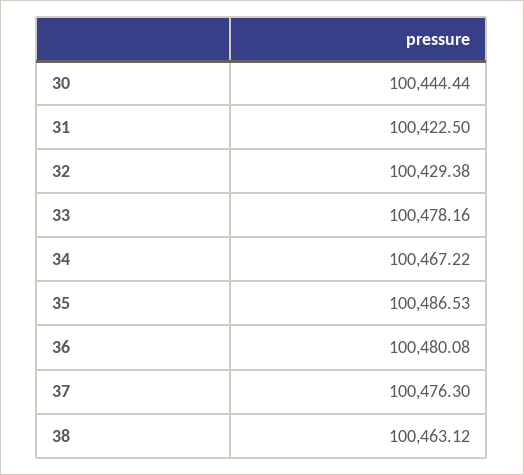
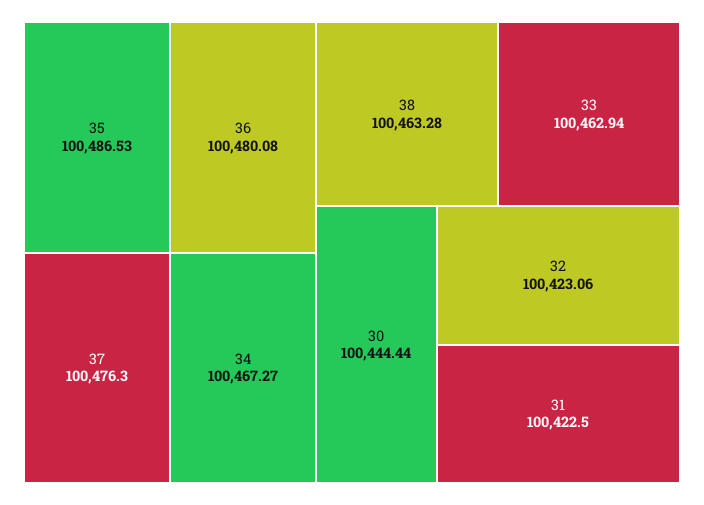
  {
    "30": 100444.44,
    "31": 100422.5,
-   "32": 100429.38,
+   "32": 100423.06,
-   "33": 100478.16,
+   "33": 100462.94,
-   "34": 100467.22,
+   "34": 100467.27,
    "35": 100486.53,
    "36": 100480.08,
    "37": 100476.3,
-   "38": 100463.12
+   "38": 100463.28
  }

